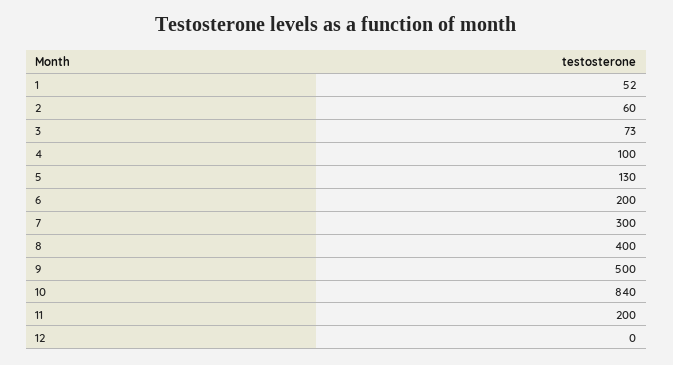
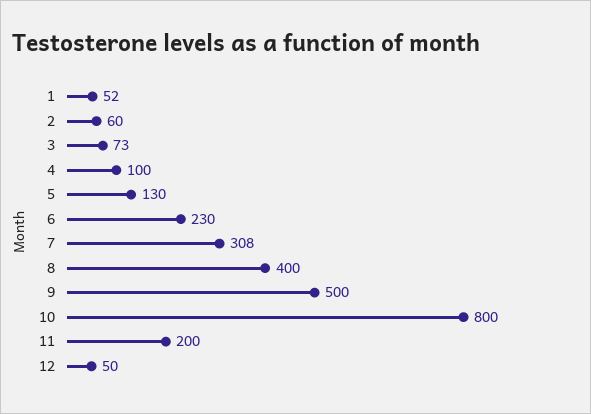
  {
    "1": 52,
    "2": 60,
    "3": 73,
    "4": 100,
    "5": 130,
-   "6": 200,
+   "6": 230,
-   "7": 300,
+   "7": 308,
    "8": 400,
    "9": 500,
-   "10": 840,
+   "10": 800,
    "11": 200,
-   "12": 0
+   "12": 50
  }

